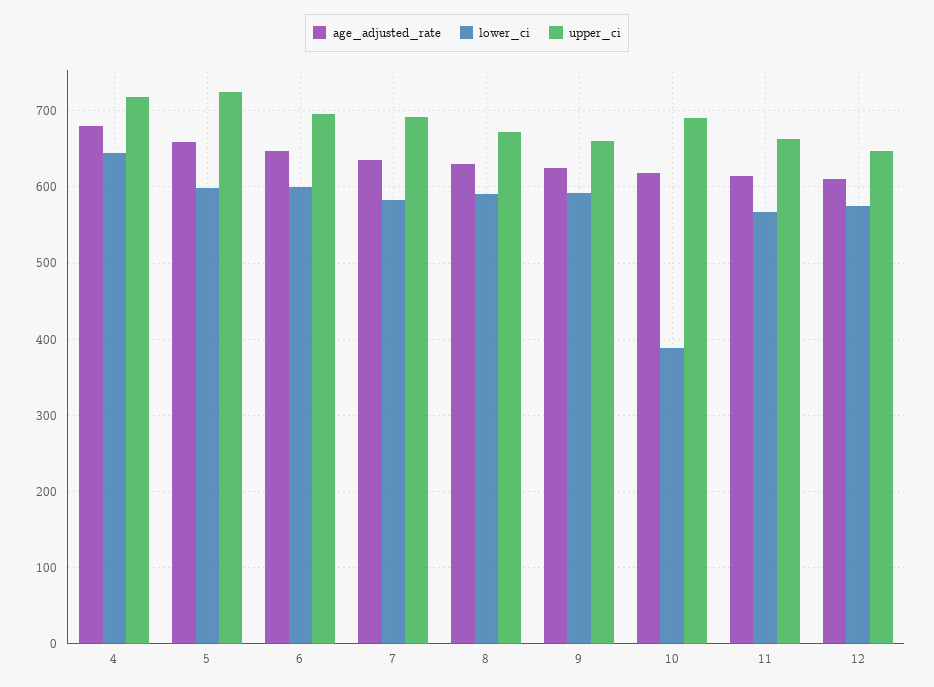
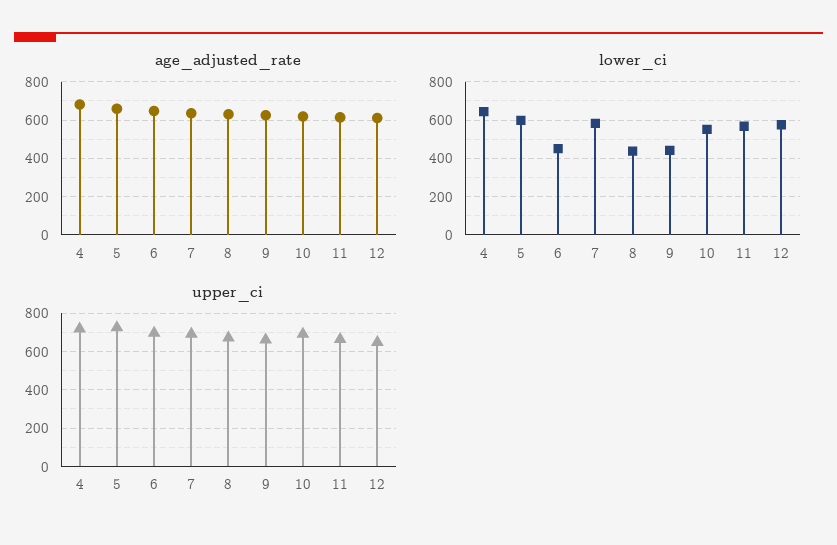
  {
    "age_adjusted_rate": {
      "4": 680,
      "5": 660,
      "6": 650,
      "7": 640,
      "8": 630,
      "9": 630,
      "10": 620,
      "11": 610,
      "12": 610
    },
    "lower_ci": {
      "4": 640,
      "5": 600,
-     "6": 600,
+     "6": 450,
      "7": 580,
-     "8": 590,
+     "8": 450,
-     "9": 590,
+     "9": 450,
-     "10": 390,
+     "10": 550,
      "11": 570,
      "12": 580
    },
    "upper_ci": {
      "4": 720,
      "5": 730,
      "6": 700,
      "7": 690,
      "8": 670,
      "9": 660,
      "10": 690,
      "11": 660,
      "12": 650
    }
  }

